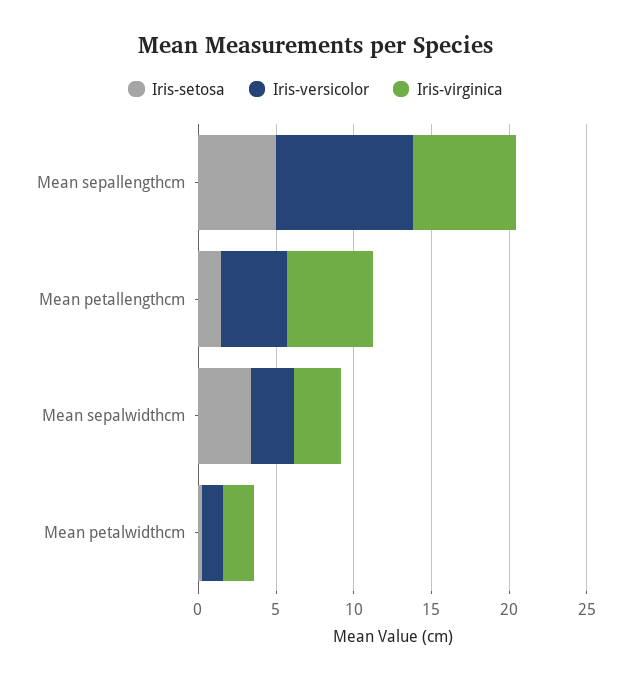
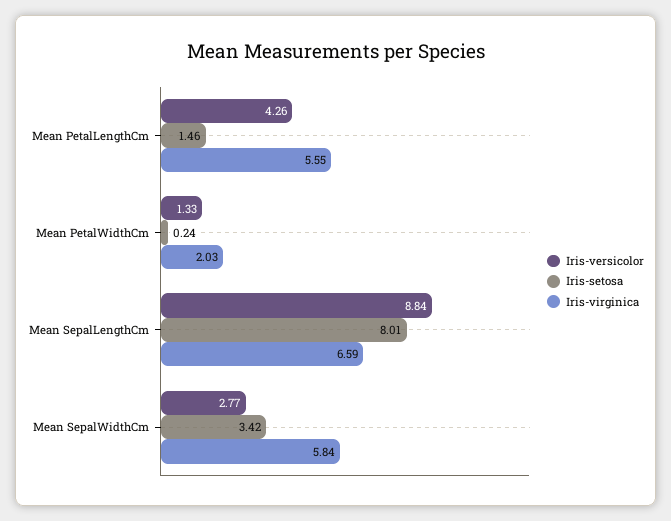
  {
    "Iris-setosa": {
-     "Mean sepallengthcm": 5,
+     "Mean sepallengthcm": 8.01,
      "Mean petallengthcm": 1.46,
      "Mean sepalwidthcm": 3.42,
      "Mean petalwidthcm": 0.24
    },
    "Iris-versicolor": {
      "Mean sepallengthcm": 8.84,
      "Mean petallengthcm": 4.26,
      "Mean sepalwidthcm": 2.77,
      "Mean petalwidthcm": 1.33
    },
    "Iris-virginica": {
      "Mean sepallengthcm": 6.59,
      "Mean petallengthcm": 5.55,
-     "Mean sepalwidthcm": 3,
+     "Mean sepalwidthcm": 5.84,
      "Mean petalwidthcm": 2.03
    }
  }

